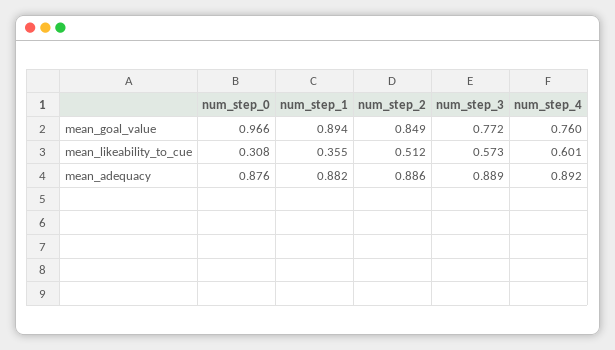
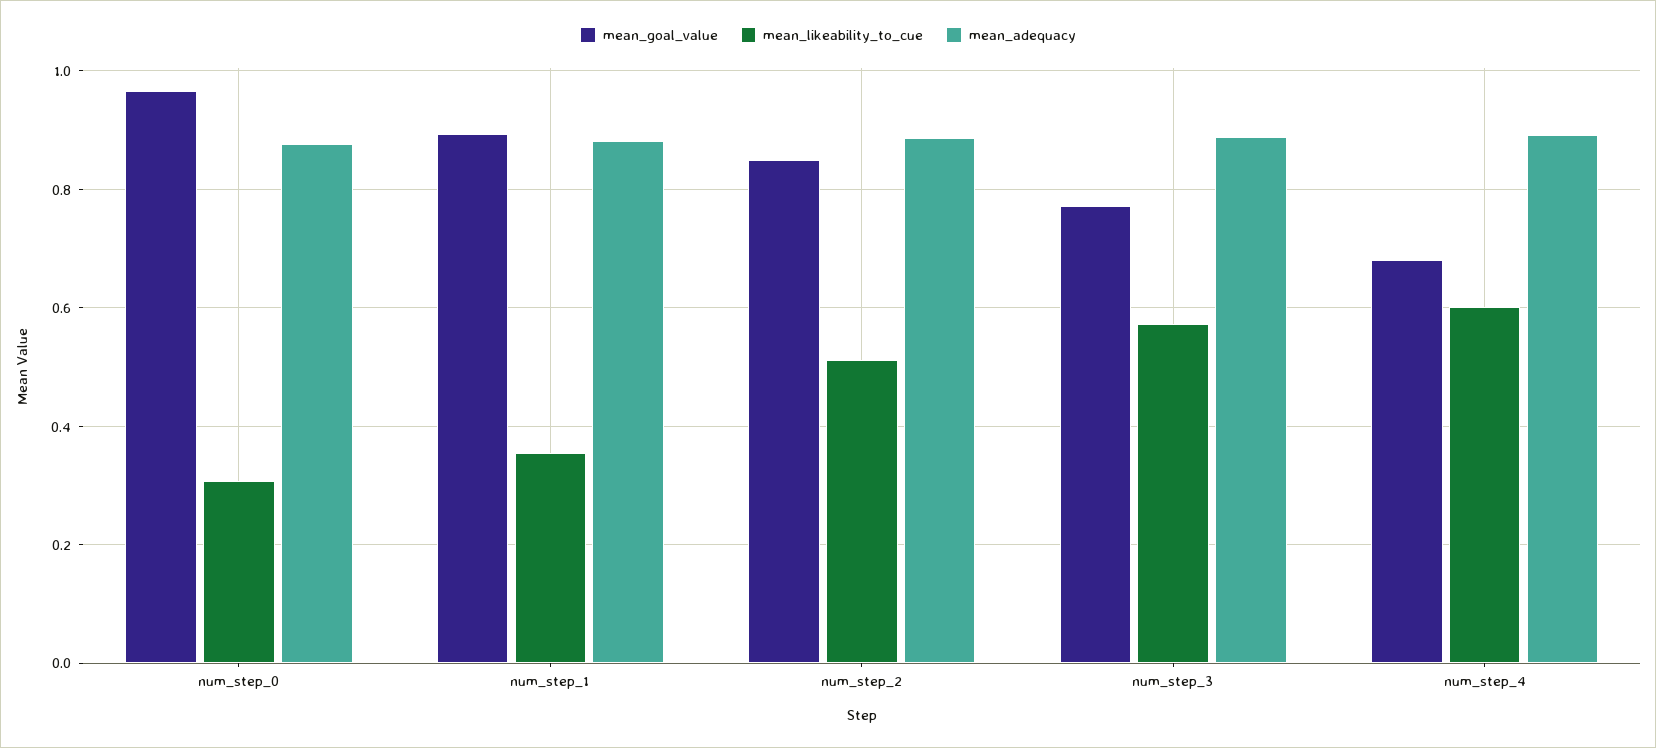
  {
    "mean_goal_value": {
      "num_step_0": 0.966,
      "num_step_1": 0.894,
      "num_step_2": 0.849,
      "num_step_3": 0.772,
-     "num_step_4": 0.76
+     "num_step_4": 0.68
    },
    "mean_likeability_to_cue": {
      "num_step_0": 0.308,
      "num_step_1": 0.355,
      "num_step_2": 0.512,
      "num_step_3": 0.573,
      "num_step_4": 0.601
    },
    "mean_adequacy": {
      "num_step_0": 0.876,
      "num_step_1": 0.882,
      "num_step_2": 0.886,
      "num_step_3": 0.889,
      "num_step_4": 0.892
    }
  }

